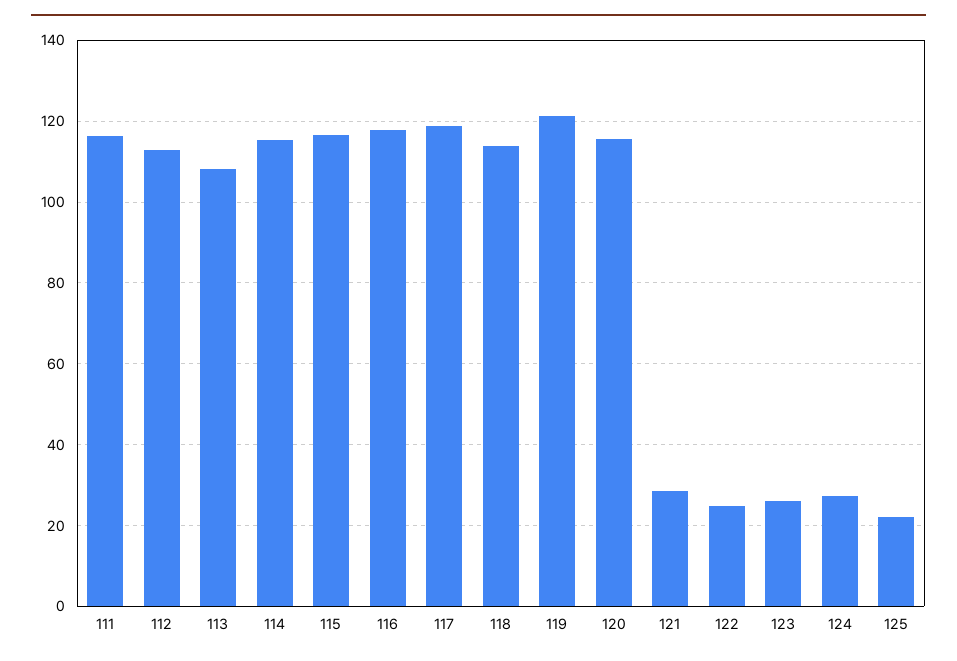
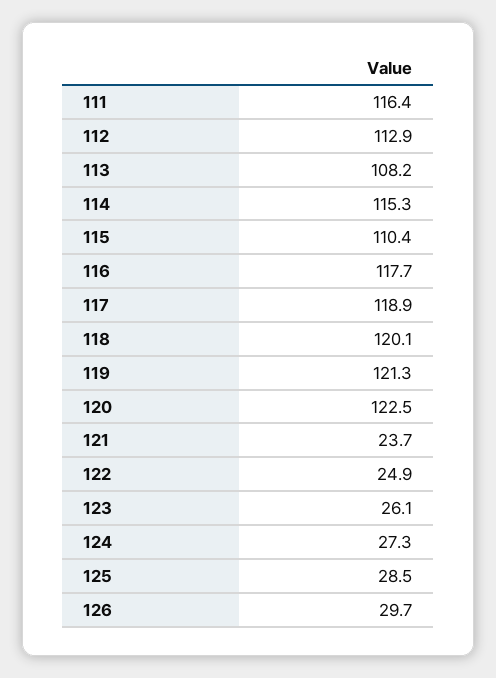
  {
    "111": 116.4,
    "112": 112.9,
    "113": 108.2,
    "114": 115.3,
-   "115": 116,
+   "115": 110.4,
    "116": 117.7,
    "117": 118.9,
-   "118": 114,
+   "118": 120.1,
    "119": 121.3,
-   "120": 116,
+   "120": 122.5,
-   "121": 28,
+   "121": 23.7,
    "122": 24.9,
    "123": 26.1,
    "124": 27.3,
-   "125": 22
+   "125": 28.5,
+   "126": 29.7
  }

